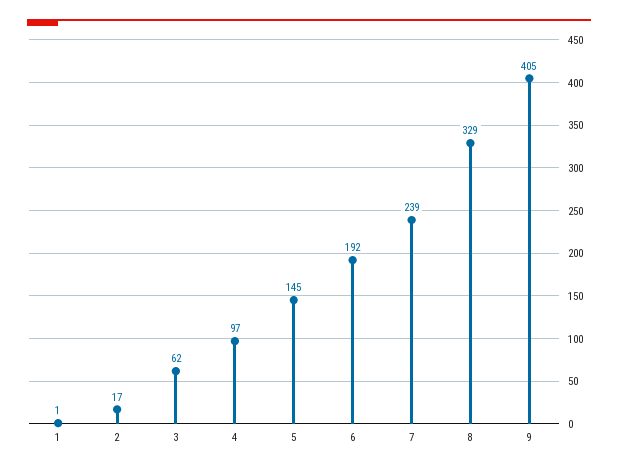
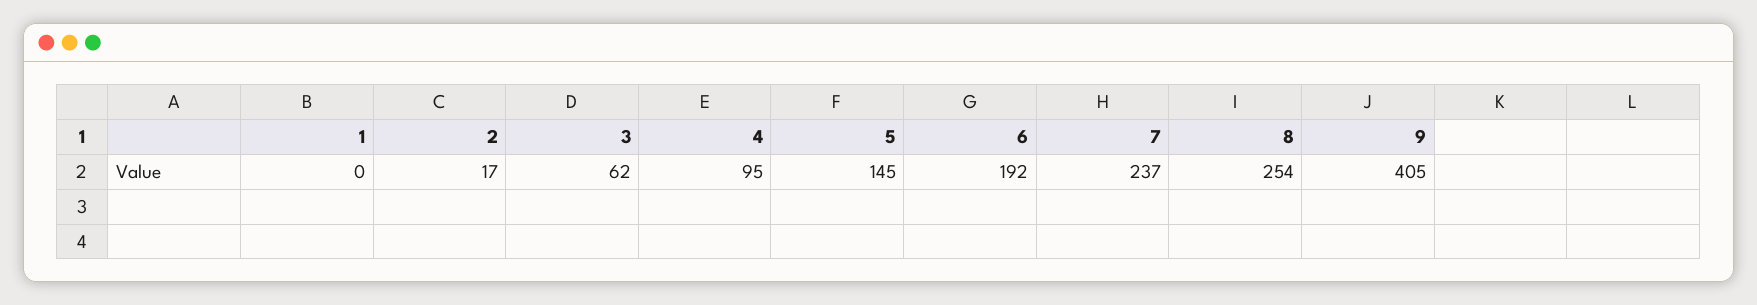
  {
-   "1": 1,
+   "1": 0,
    "2": 17,
    "3": 62,
-   "4": 97,
+   "4": 95,
    "5": 145,
    "6": 192,
-   "7": 239,
+   "7": 237,
-   "8": 329,
+   "8": 254,
    "9": 405
  }

